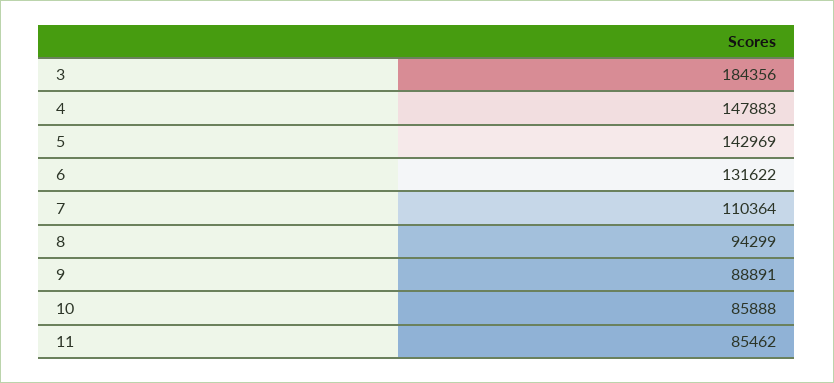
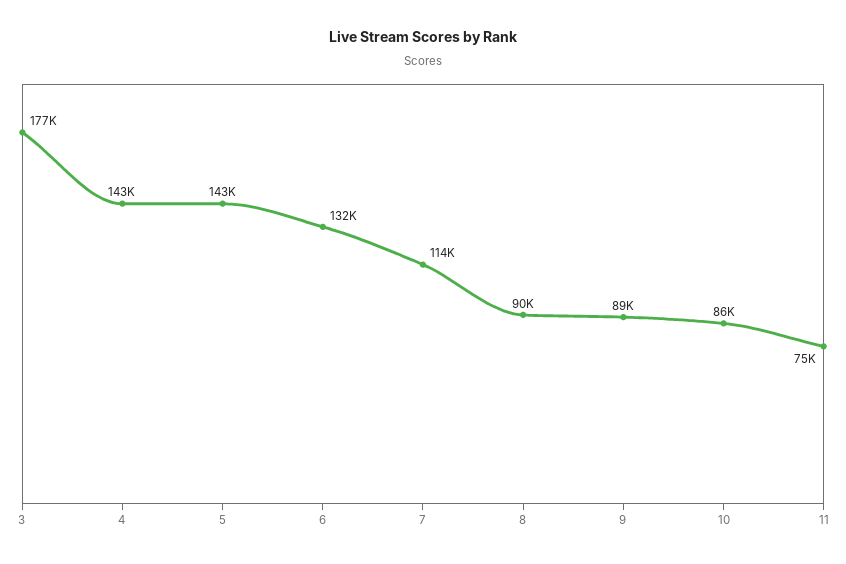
  {
-   "3": 184356,
+   "3": 177000,
-   "4": 147883,
+   "4": 143000,
    "5": 142969,
    "6": 131622,
-   "7": 110364,
+   "7": 114000,
-   "8": 94299,
+   "8": 90000,
    "9": 88891,
    "10": 85888,
-   "11": 85462
+   "11": 75000
  }

